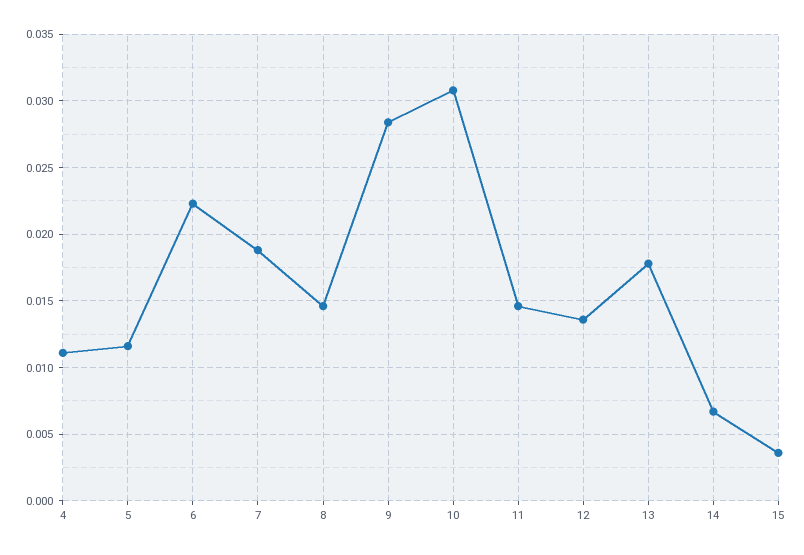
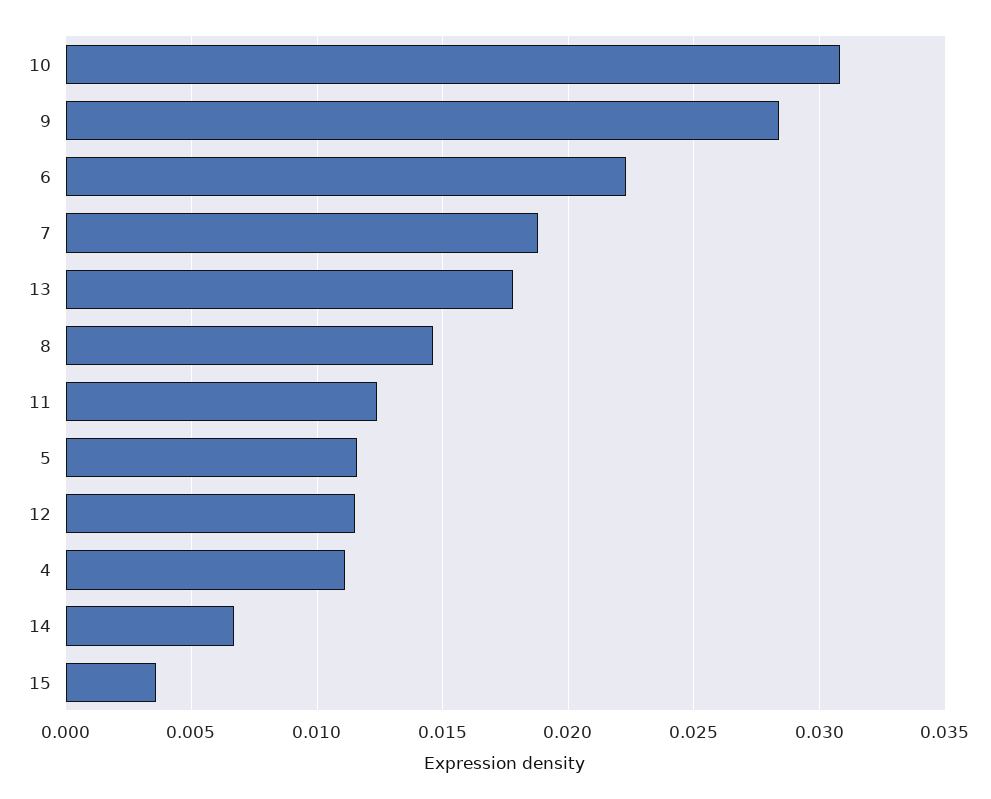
  {
    "4": 0.011,
    "5": 0.0115,
    "6": 0.0225,
    "7": 0.019,
    "8": 0.0145,
    "9": 0.0285,
    "10": 0.031,
-   "11": 0.0145,
+   "11": 0.0125,
-   "12": 0.0135,
+   "12": 0.0115,
    "13": 0.018,
    "14": 0.0065,
    "15": 0.0035
  }

